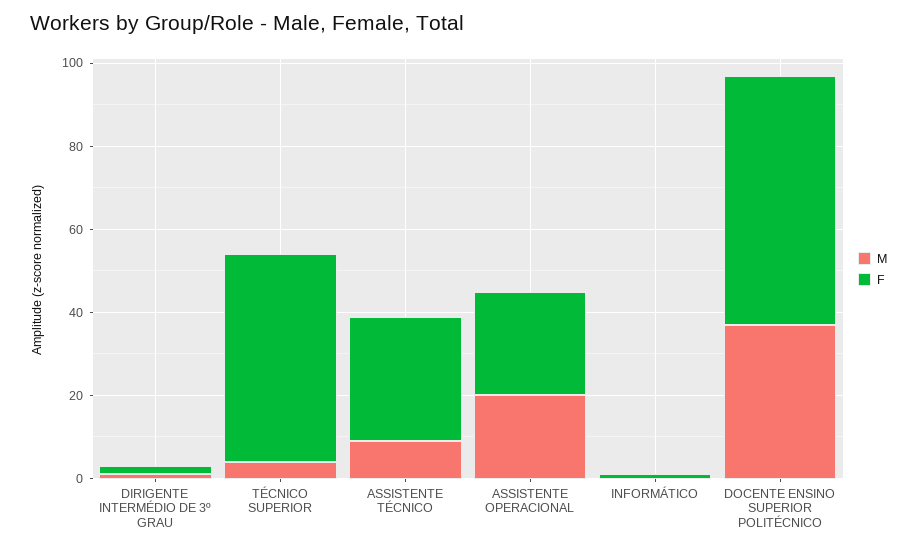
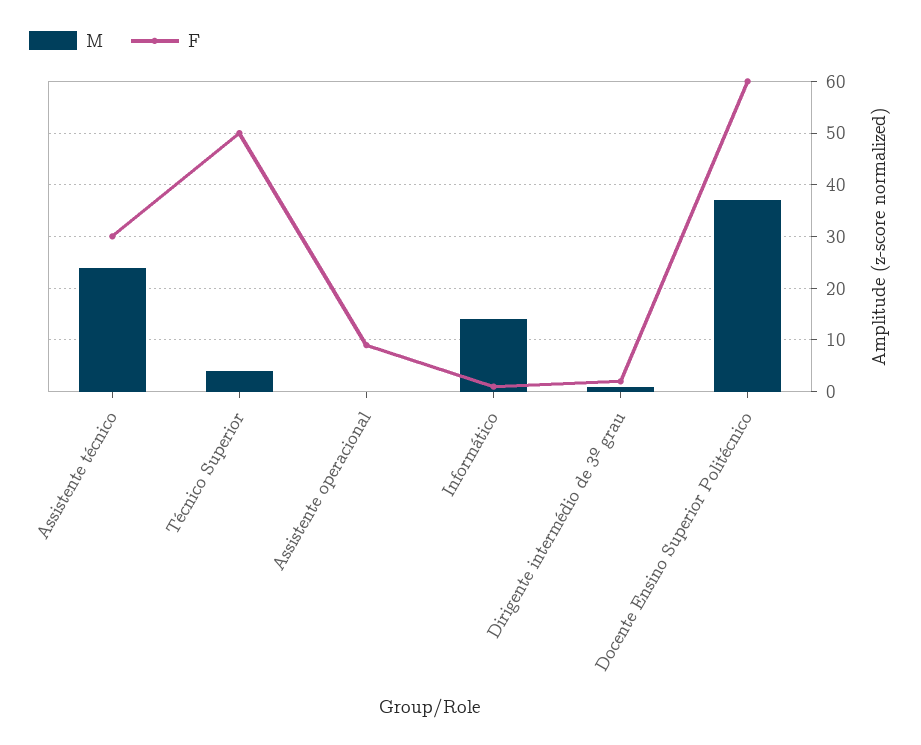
  {
    "M": {
      "DIRIGENTE INTERMÉDIO DE 3º GRAU": 0,
      "TÉCNICO SUPERIOR": 5,
-     "ASSISTENTE TÉCNICO": 10,
+     "ASSISTENTE TÉCNICO": 25,
-     "ASSISTENTE OPERACIONAL": 20,
+     "ASSISTENTE OPERACIONAL": 0,
-     "INFORMÁTICO": 0,
+     "INFORMÁTICO": 15,
      "DOCENTE ENSINO SUPERIOR POLITÉCNICO": 35
    },
    "F": {
      "DIRIGENTE INTERMÉDIO DE 3º GRAU": 0,
      "TÉCNICO SUPERIOR": 50,
      "ASSISTENTE TÉCNICO": 30,
-     "ASSISTENTE OPERACIONAL": 25,
+     "ASSISTENTE OPERACIONAL": 10,
      "INFORMÁTICO": 0,
      "DOCENTE ENSINO SUPERIOR POLITÉCNICO": 60
    }
  }

